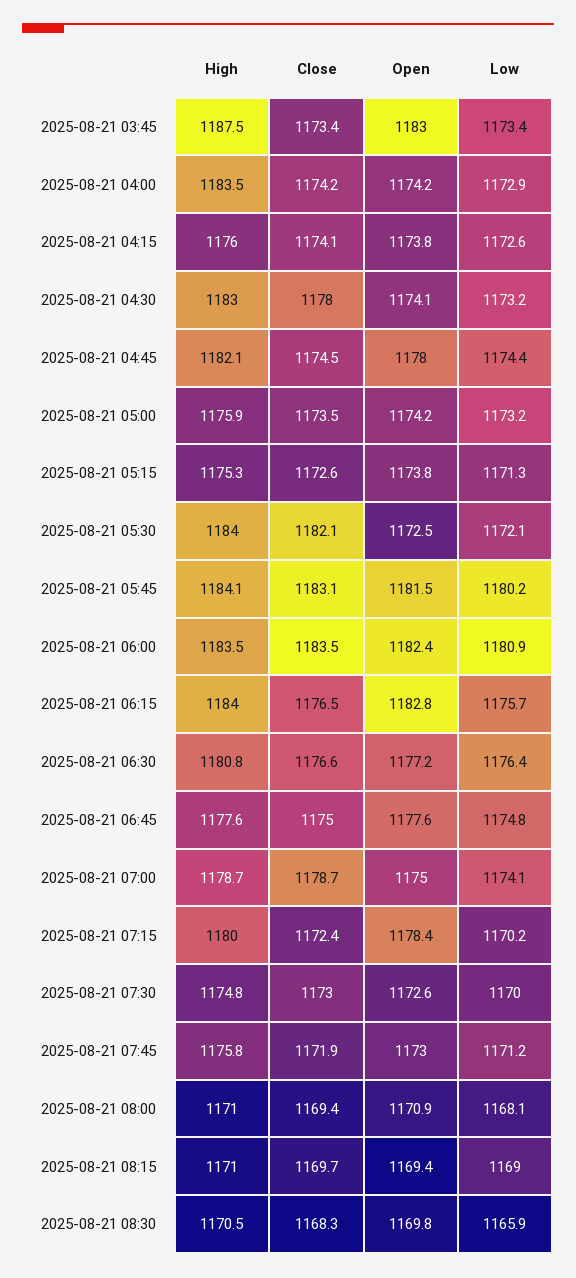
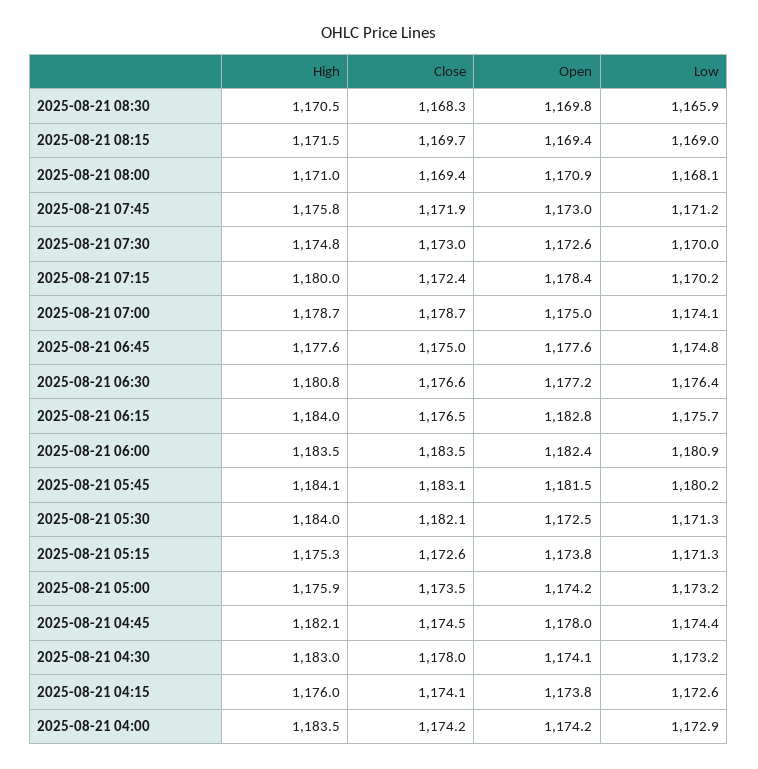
  {
    "High": {
-     "2025-08-21 03:45": 1187.5,
      "2025-08-21 04:00": 1183.5,
      "2025-08-21 04:15": 1176,
      "2025-08-21 04:30": 1183,
      "2025-08-21 04:45": 1182.1,
      "2025-08-21 05:00": 1175.9,
      "2025-08-21 05:15": 1175.3,
      "2025-08-21 05:30": 1184,
      "2025-08-21 05:45": 1184.1,
      "2025-08-21 06:00": 1183.5,
      "2025-08-21 06:15": 1184,
      "2025-08-21 06:30": 1180.8,
      "2025-08-21 06:45": 1177.6,
      "2025-08-21 07:00": 1178.7,
      "2025-08-21 07:15": 1180,
      "2025-08-21 07:30": 1174.8,
      "2025-08-21 07:45": 1175.8,
      "2025-08-21 08:00": 1171,
-     "2025-08-21 08:15": 1171,
+     "2025-08-21 08:15": 1171.5,
      "2025-08-21 08:30": 1170.5
    },
    "Close": {
-     "2025-08-21 03:45": 1173.4,
      "2025-08-21 04:00": 1174.2,
      "2025-08-21 04:15": 1174.1,
      "2025-08-21 04:30": 1178,
      "2025-08-21 04:45": 1174.5,
      "2025-08-21 05:00": 1173.5,
      "2025-08-21 05:15": 1172.6,
      "2025-08-21 05:30": 1182.1,
      "2025-08-21 05:45": 1183.1,
      "2025-08-21 06:00": 1183.5,
      "2025-08-21 06:15": 1176.5,
      "2025-08-21 06:30": 1176.6,
      "2025-08-21 06:45": 1175,
      "2025-08-21 07:00": 1178.7,
      "2025-08-21 07:15": 1172.4,
      "2025-08-21 07:30": 1173,
      "2025-08-21 07:45": 1171.9,
      "2025-08-21 08:00": 1169.4,
      "2025-08-21 08:15": 1169.7,
      "2025-08-21 08:30": 1168.3
    },
    "Open": {
-     "2025-08-21 03:45": 1183,
      "2025-08-21 04:00": 1174.2,
      "2025-08-21 04:15": 1173.8,
      "2025-08-21 04:30": 1174.1,
      "2025-08-21 04:45": 1178,
      "2025-08-21 05:00": 1174.2,
      "2025-08-21 05:15": 1173.8,
      "2025-08-21 05:30": 1172.5,
      "2025-08-21 05:45": 1181.5,
      "2025-08-21 06:00": 1182.4,
      "2025-08-21 06:15": 1182.8,
      "2025-08-21 06:30": 1177.2,
      "2025-08-21 06:45": 1177.6,
      "2025-08-21 07:00": 1175,
      "2025-08-21 07:15": 1178.4,
      "2025-08-21 07:30": 1172.6,
      "2025-08-21 07:45": 1173,
      "2025-08-21 08:00": 1170.9,
      "2025-08-21 08:15": 1169.4,
      "2025-08-21 08:30": 1169.8
    },
    "Low": {
-     "2025-08-21 03:45": 1173.4,
      "2025-08-21 04:00": 1172.9,
      "2025-08-21 04:15": 1172.6,
      "2025-08-21 04:30": 1173.2,
      "2025-08-21 04:45": 1174.4,
      "2025-08-21 05:00": 1173.2,
      "2025-08-21 05:15": 1171.3,
-     "2025-08-21 05:30": 1172.1,
+     "2025-08-21 05:30": 1171.3,
      "2025-08-21 05:45": 1180.2,
      "2025-08-21 06:00": 1180.9,
      "2025-08-21 06:15": 1175.7,
      "2025-08-21 06:30": 1176.4,
      "2025-08-21 06:45": 1174.8,
      "2025-08-21 07:00": 1174.1,
      "2025-08-21 07:15": 1170.2,
      "2025-08-21 07:30": 1170,
      "2025-08-21 07:45": 1171.2,
      "2025-08-21 08:00": 1168.1,
      "2025-08-21 08:15": 1169,
      "2025-08-21 08:30": 1165.9
    }
  }

